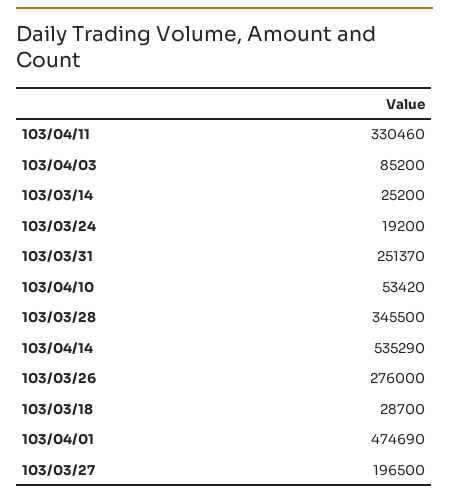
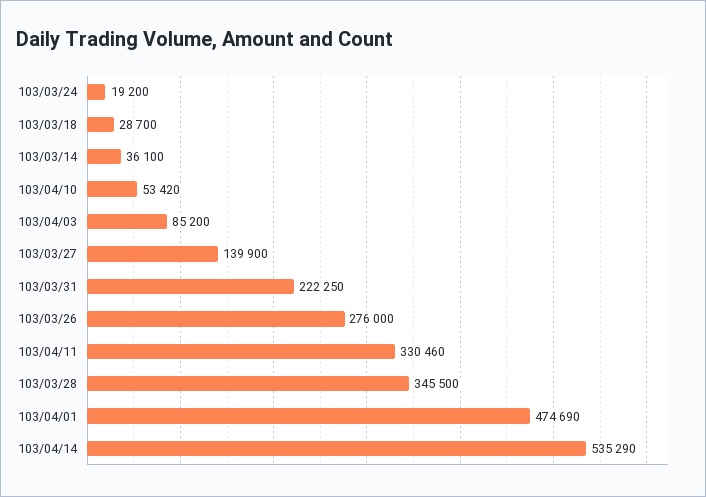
  {
    "103/04/11": 330460,
    "103/04/03": 85200,
-   "103/03/14": 25200,
+   "103/03/14": 36100,
    "103/03/24": 19200,
-   "103/03/31": 251370,
+   "103/03/31": 222250,
    "103/04/10": 53420,
    "103/03/28": 345500,
    "103/04/14": 535290,
    "103/03/26": 276000,
    "103/03/18": 28700,
    "103/04/01": 474690,
-   "103/03/27": 196500
+   "103/03/27": 139900
  }

